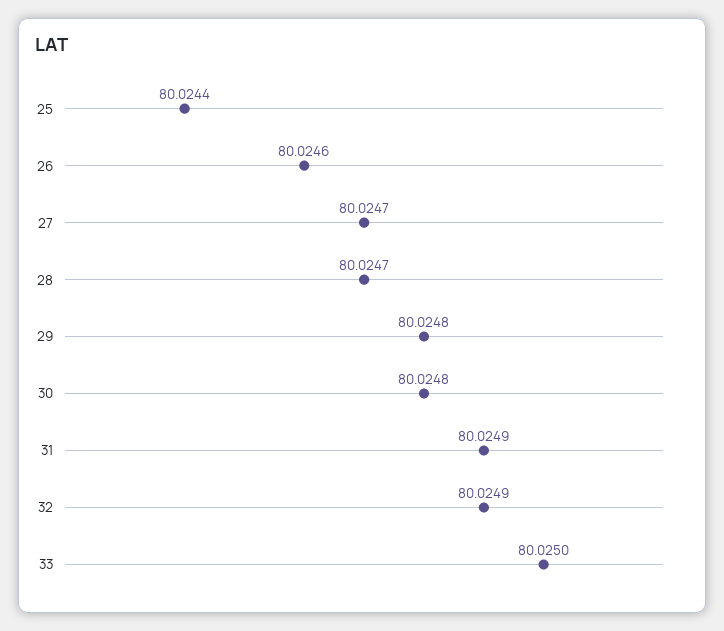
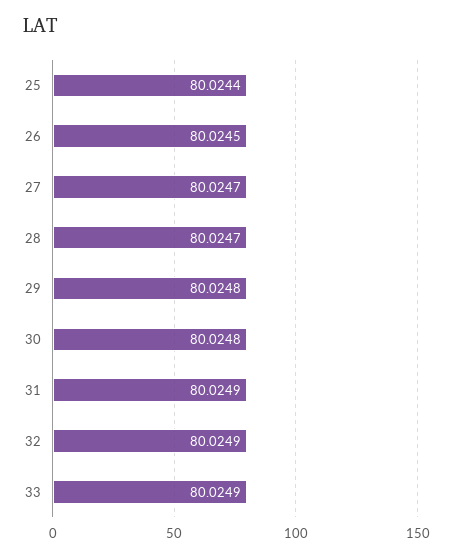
  {
    "25": 80.0244,
-   "26": 80.0246,
+   "26": 80.0245,
    "27": 80.0247,
    "28": 80.0247,
    "29": 80.0248,
    "30": 80.0248,
    "31": 80.0249,
    "32": 80.0249,
-   "33": 80.025
+   "33": 80.0249
  }

